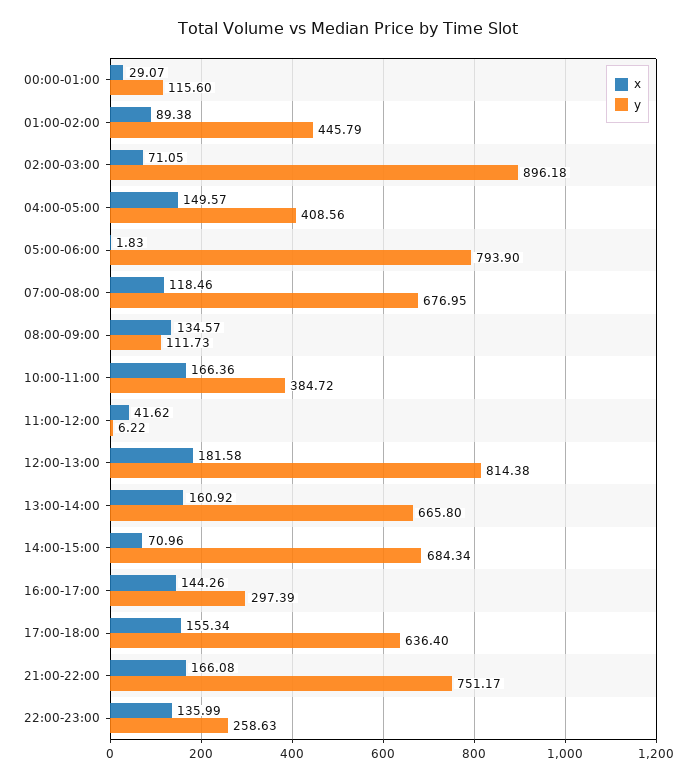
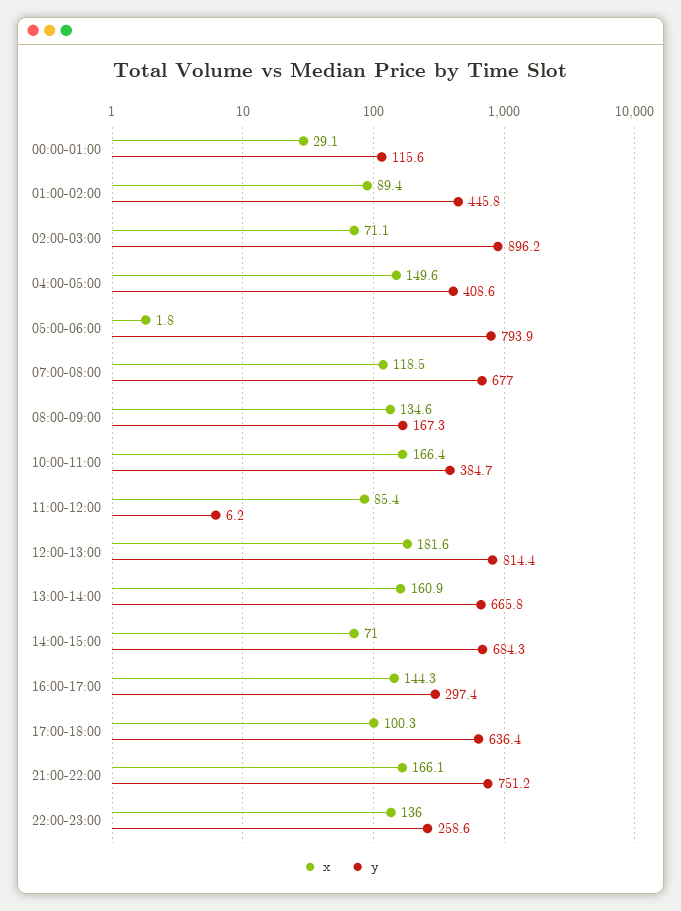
  {
    "x": {
      "00:00-01:00": 29.07,
      "01:00-02:00": 89.38,
      "02:00-03:00": 71.05,
      "04:00-05:00": 149.57,
      "05:00-06:00": 1.83,
      "07:00-08:00": 118.46,
      "08:00-09:00": 134.57,
      "10:00-11:00": 166.36,
-     "11:00-12:00": 41.62,
+     "11:00-12:00": 85.4,
      "12:00-13:00": 181.58,
      "13:00-14:00": 160.92,
      "14:00-15:00": 70.96,
      "16:00-17:00": 144.26,
-     "17:00-18:00": 155.34,
+     "17:00-18:00": 100.3,
      "21:00-22:00": 166.08,
      "22:00-23:00": 135.99
    },
    "y": {
      "00:00-01:00": 115.6,
      "01:00-02:00": 445.79,
      "02:00-03:00": 896.18,
      "04:00-05:00": 408.56,
      "05:00-06:00": 793.9,
      "07:00-08:00": 676.95,
-     "08:00-09:00": 111.73,
+     "08:00-09:00": 167.3,
      "10:00-11:00": 384.72,
      "11:00-12:00": 6.22,
      "12:00-13:00": 814.38,
      "13:00-14:00": 665.8,
      "14:00-15:00": 684.34,
      "16:00-17:00": 297.39,
      "17:00-18:00": 636.4,
      "21:00-22:00": 751.17,
      "22:00-23:00": 258.63
    }
  }

